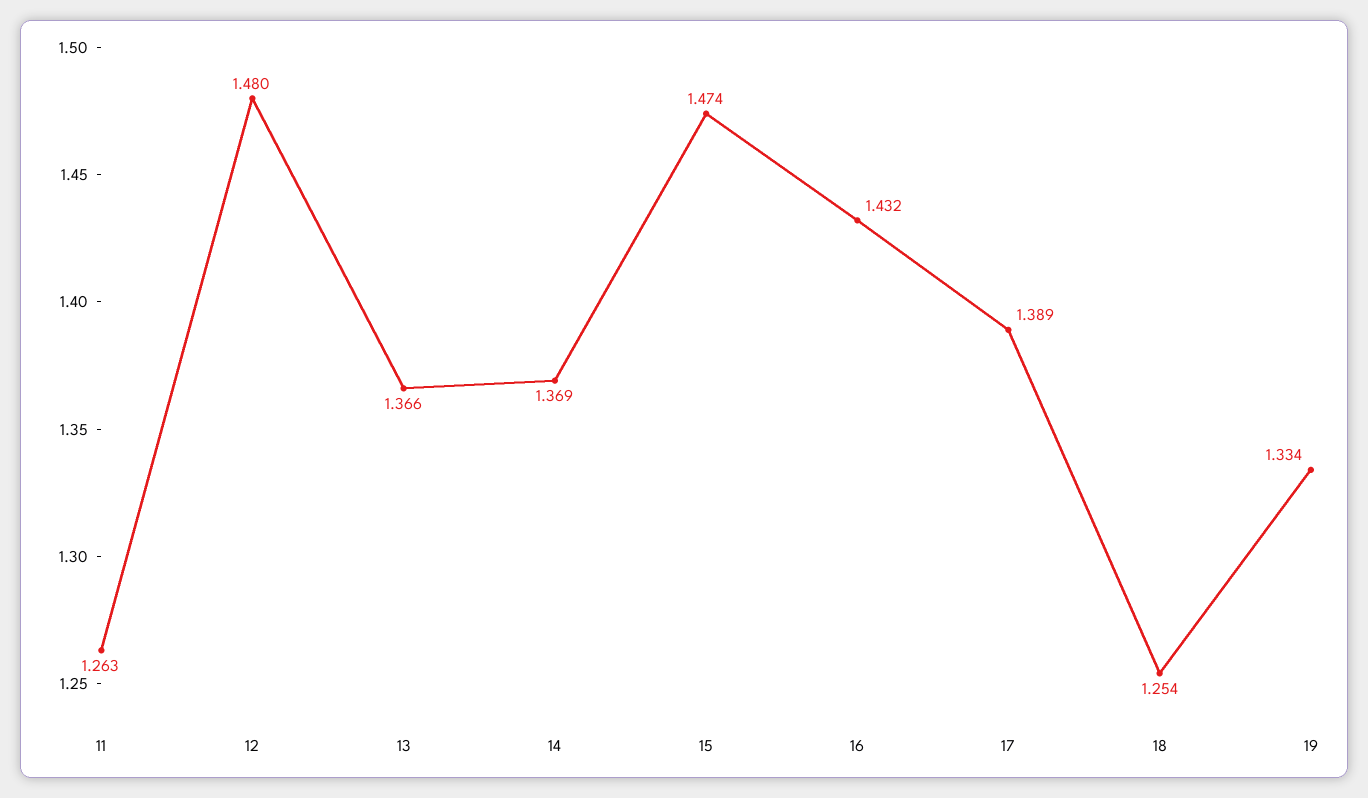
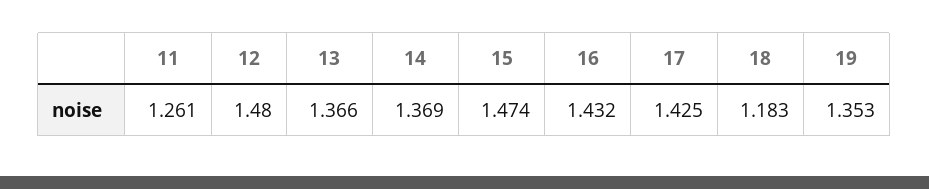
  {
-   "11": 1.263,
+   "11": 1.261,
    "12": 1.48,
    "13": 1.366,
    "14": 1.369,
    "15": 1.474,
    "16": 1.432,
-   "17": 1.389,
+   "17": 1.425,
-   "18": 1.254,
+   "18": 1.183,
-   "19": 1.334
+   "19": 1.353
  }

